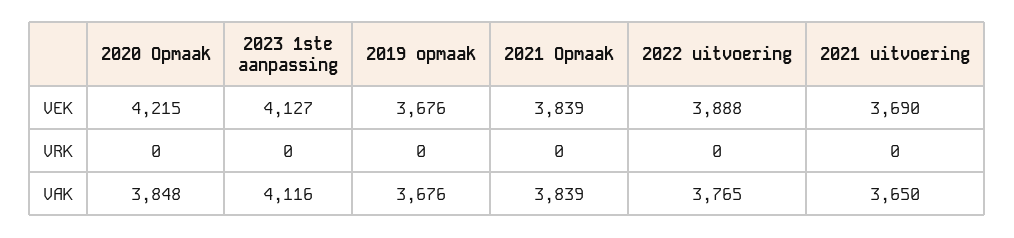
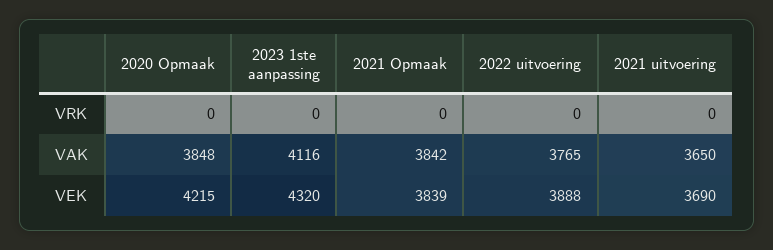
  {
    "2020 Opmaak": {
      "VEK": 4215,
      "VRK": 0,
      "VAK": 3848
    },
    "2023 1ste aanpassing": {
-     "VEK": 4127,
+     "VEK": 4320,
      "VRK": 0,
      "VAK": 4116
    },
-   "2019 opmaak": {
-     "VEK": 3676,
-     "VRK": 0,
-     "VAK": 3676
-   },
    "2021 Opmaak": {
      "VEK": 3839,
      "VRK": 0,
-     "VAK": 3839
+     "VAK": 3842
    },
    "2022 uitvoering": {
      "VEK": 3888,
      "VRK": 0,
      "VAK": 3765
    },
    "2021 uitvoering": {
      "VEK": 3690,
      "VRK": 0,
      "VAK": 3650
    }
  }

